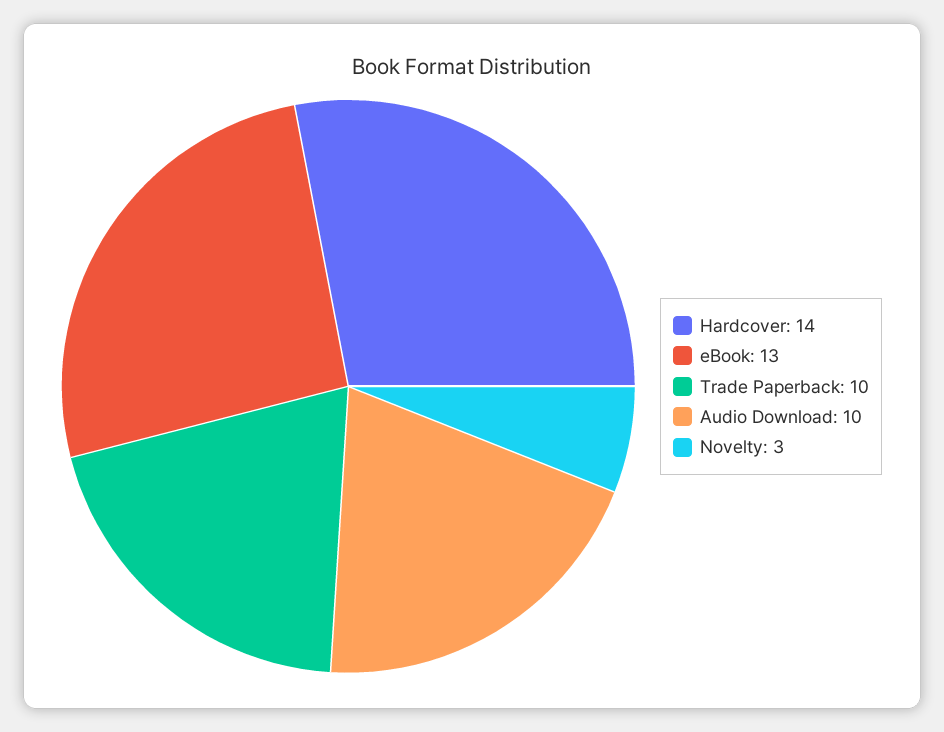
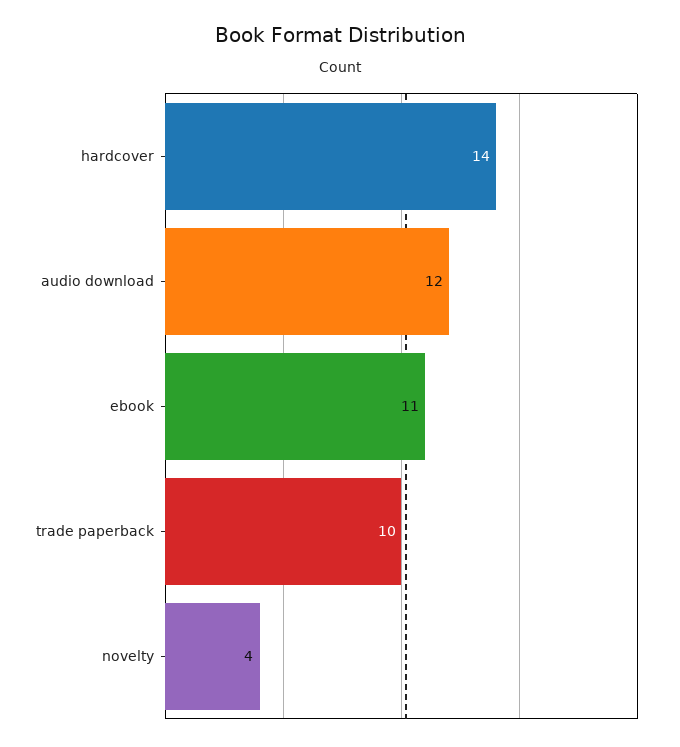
  {
    "Hardcover": 14,
-   "eBook": 13,
+   "eBook": 11,
    "Trade Paperback": 10,
-   "Audio Download": 10,
+   "Audio Download": 12,
-   "Novelty": 3
+   "Novelty": 4
  }

